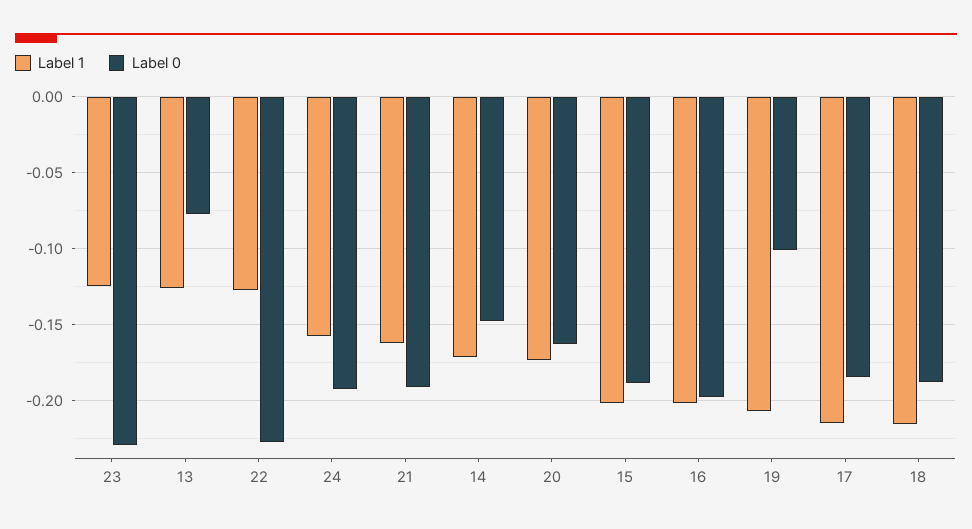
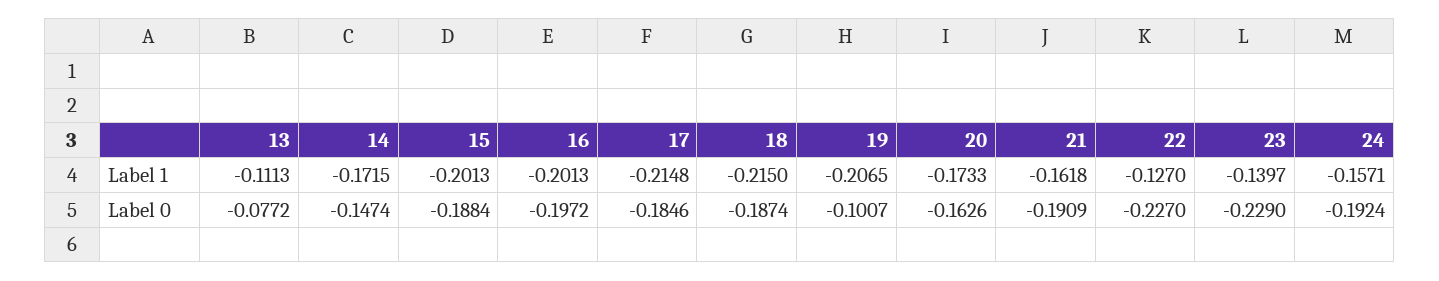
  {
    "Label 1": {
-     "23": -0.125,
+     "23": -0.1397,
-     "13": -0.125,
+     "13": -0.1113,
      "22": -0.127,
      "24": -0.1571,
      "21": -0.1618,
      "14": -0.1715,
      "20": -0.1733,
      "15": -0.2013,
      "16": -0.2013,
      "19": -0.2065,
      "17": -0.2148,
      "18": -0.215
    },
    "Label 0": {
      "23": -0.229,
      "13": -0.0772,
      "22": -0.227,
      "24": -0.1924,
      "21": -0.1909,
      "14": -0.1474,
      "20": -0.1626,
      "15": -0.1884,
      "16": -0.1972,
      "19": -0.1007,
      "17": -0.1846,
      "18": -0.1874
    }
  }

